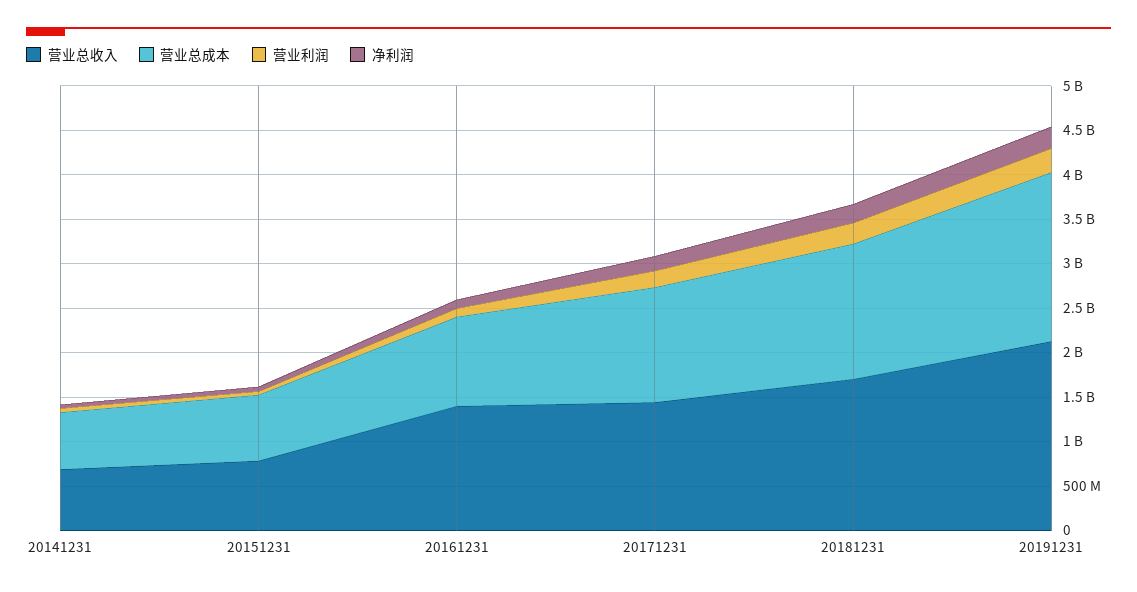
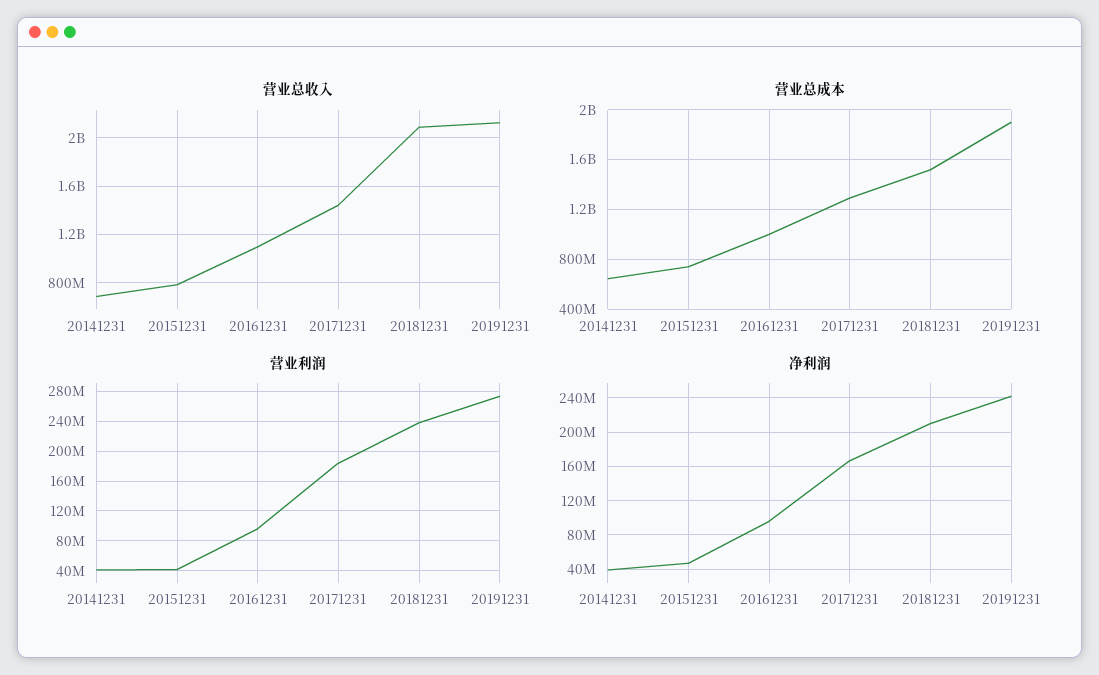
  {
    "营业总收入": {
      "20141231": 700000000,
      "20151231": 800000000,
-     "20161231": 1400000000,
+     "20161231": 1100000000,
      "20171231": 1450000000,
-     "20181231": 1700000000,
+     "20181231": 2100000000,
      "20191231": 2150000000
    },
    "营业总成本": {
      "20141231": 650000000,
      "20151231": 750000000,
      "20161231": 1000000000,
      "20171231": 1300000000,
      "20181231": 1500000000,
      "20191231": 1900000000
    },
    "营业利润": {
      "20141231": 40000000,
      "20151231": 40000000,
      "20161231": 100000000,
      "20171231": 180000000,
      "20181231": 240000000,
      "20191231": 270000000
    },
    "净利润": {
      "20141231": 40000000,
      "20151231": 50000000,
      "20161231": 100000000,
      "20171231": 170000000,
      "20181231": 210000000,
      "20191231": 240000000
    }
  }

